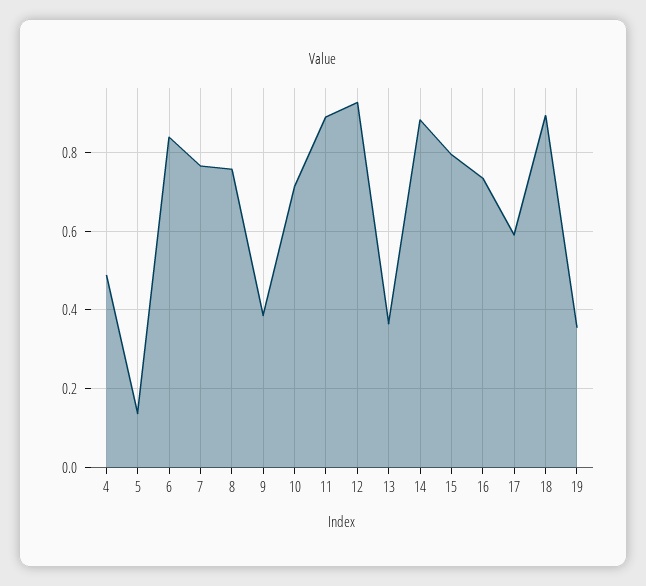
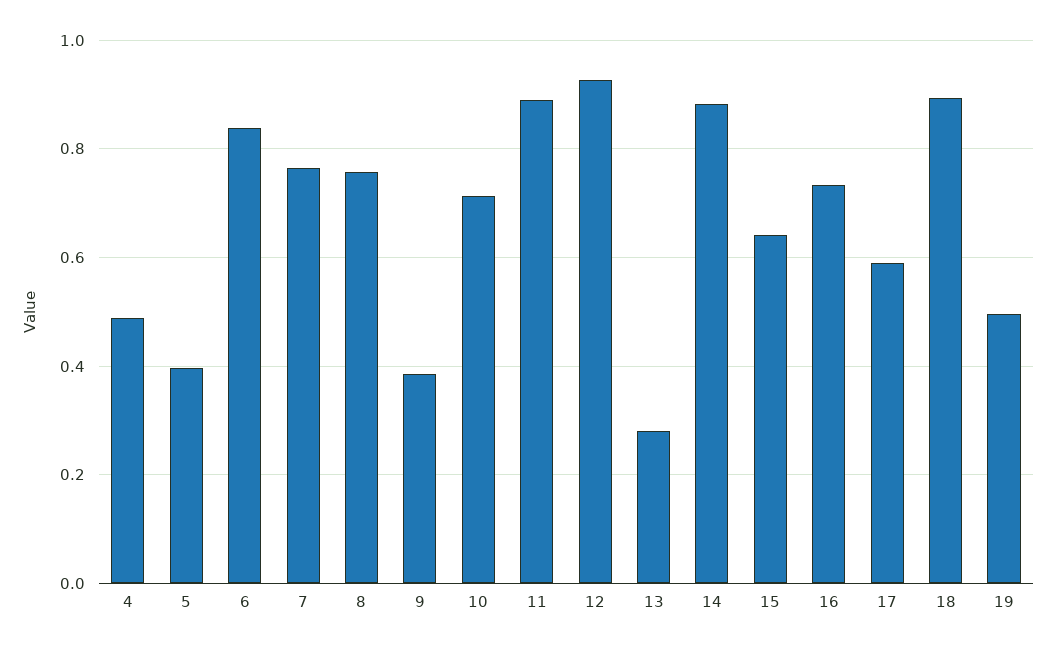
  {
    "4": 0.48,
-   "5": 0.14,
+   "5": 0.4,
    "6": 0.84,
    "7": 0.76,
    "8": 0.76,
    "9": 0.38,
    "10": 0.72,
    "11": 0.88,
    "12": 0.92,
-   "13": 0.36,
+   "13": 0.28,
    "14": 0.88,
-   "15": 0.8,
+   "15": 0.64,
    "16": 0.74,
    "17": 0.6,
    "18": 0.9,
-   "19": 0.36
+   "19": 0.5
  }

